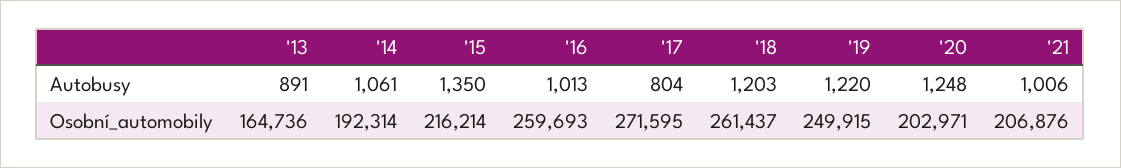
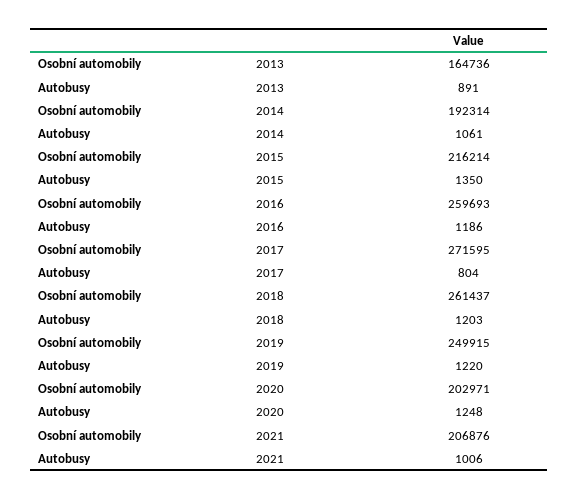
  {
    "'13": {
      "Autobusy": 891,
      "Osobní_automobily": 164736
    },
    "'14": {
      "Autobusy": 1061,
      "Osobní_automobily": 192314
    },
    "'15": {
      "Autobusy": 1350,
      "Osobní_automobily": 216214
    },
    "'16": {
-     "Autobusy": 1013,
+     "Autobusy": 1186,
      "Osobní_automobily": 259693
    },
    "'17": {
      "Autobusy": 804,
      "Osobní_automobily": 271595
    },
    "'18": {
      "Autobusy": 1203,
      "Osobní_automobily": 261437
    },
    "'19": {
      "Autobusy": 1220,
      "Osobní_automobily": 249915
    },
    "'20": {
      "Autobusy": 1248,
      "Osobní_automobily": 202971
    },
    "'21": {
      "Autobusy": 1006,
      "Osobní_automobily": 206876
    }
  }

